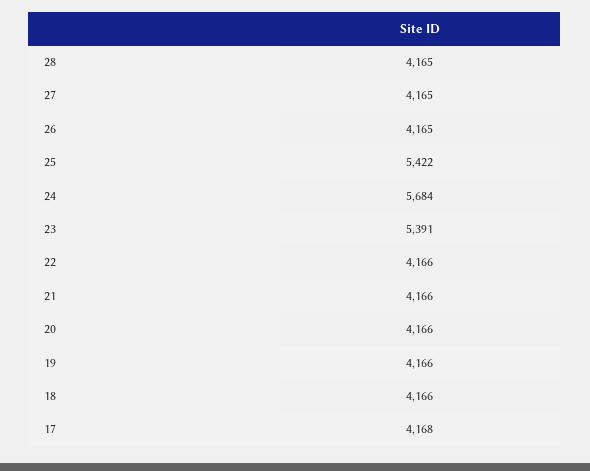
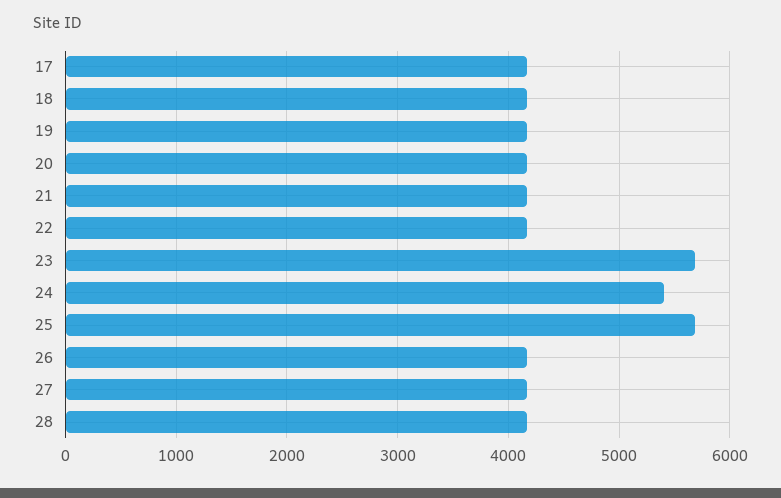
  {
    "28": 4165,
    "27": 4165,
    "26": 4165,
-   "25": 5422,
+   "25": 5700,
-   "24": 5684,
+   "24": 5400,
-   "23": 5391,
+   "23": 5700,
    "22": 4166,
    "21": 4166,
    "20": 4166,
    "19": 4166,
    "18": 4166,
    "17": 4168
  }

